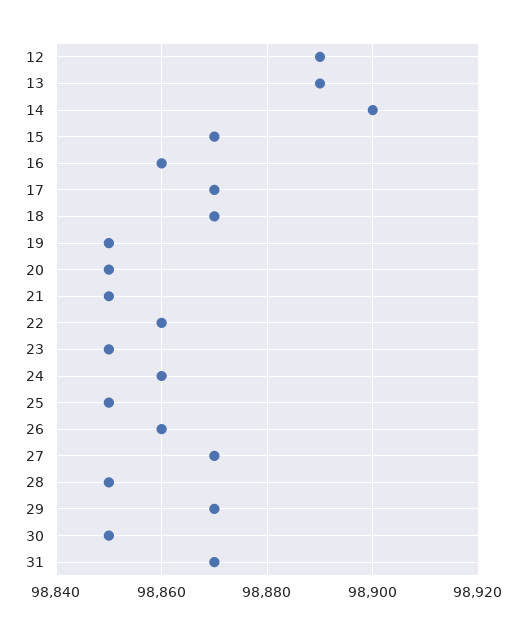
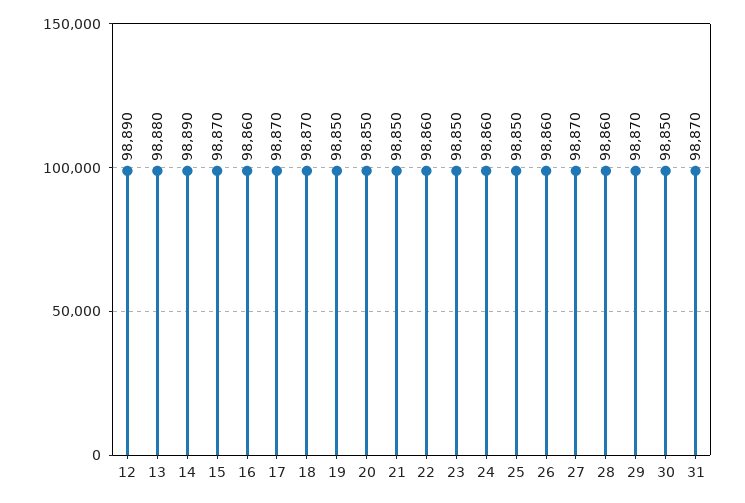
  {
    "12": 98890,
-   "13": 98890,
+   "13": 98880,
-   "14": 98900,
+   "14": 98890,
    "15": 98870,
    "16": 98860,
    "17": 98870,
    "18": 98870,
    "19": 98850,
    "20": 98850,
    "21": 98850,
    "22": 98860,
    "23": 98850,
    "24": 98860,
    "25": 98850,
    "26": 98860,
    "27": 98870,
-   "28": 98850,
+   "28": 98860,
    "29": 98870,
    "30": 98850,
    "31": 98870
  }

